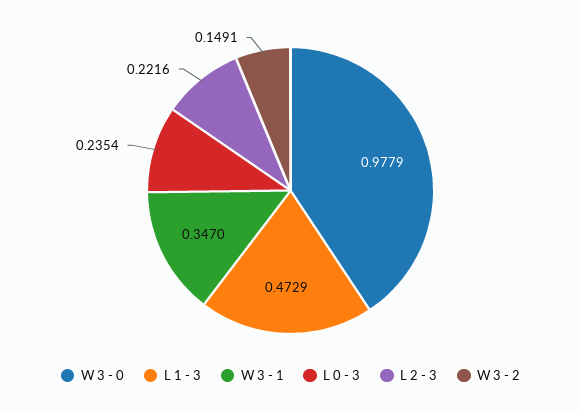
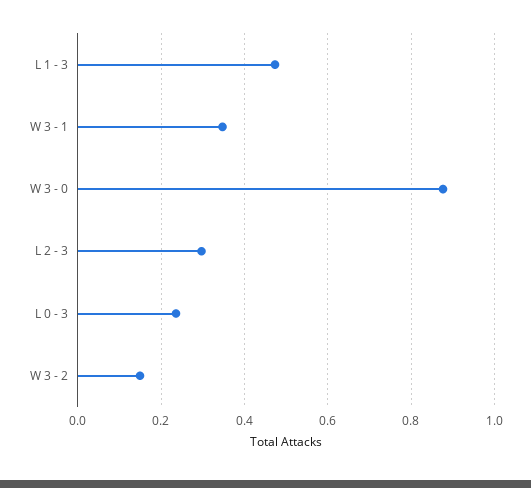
  {
-   "W 3 - 0": 0.9779,
+   "W 3 - 0": 0.88,
    "L 1 - 3": 0.4729,
    "W 3 - 1": 0.347,
    "L 0 - 3": 0.2354,
-   "L 2 - 3": 0.2216,
+   "L 2 - 3": 0.3,
    "W 3 - 2": 0.1491
  }

